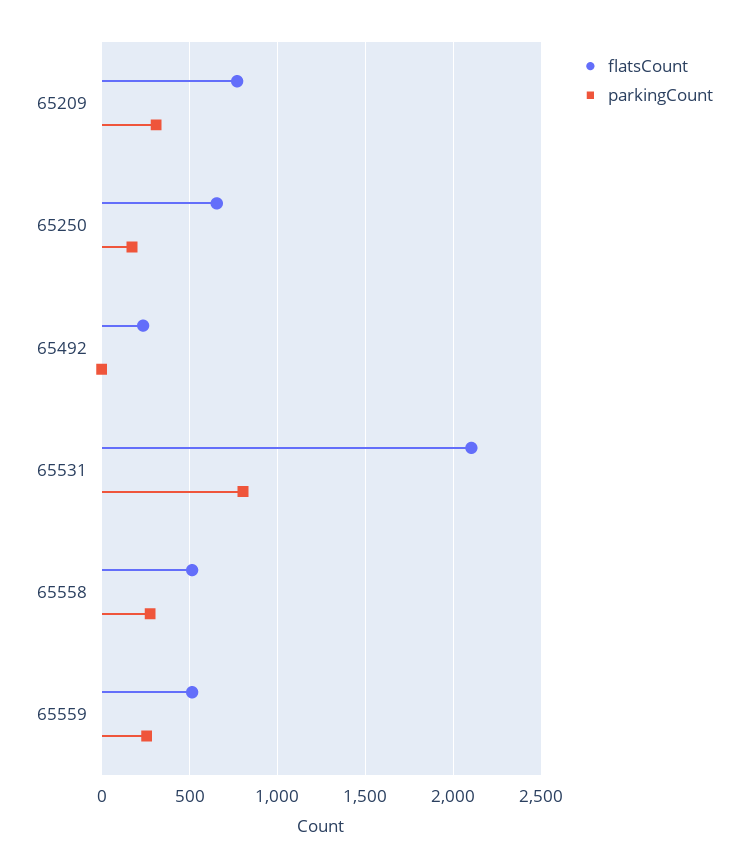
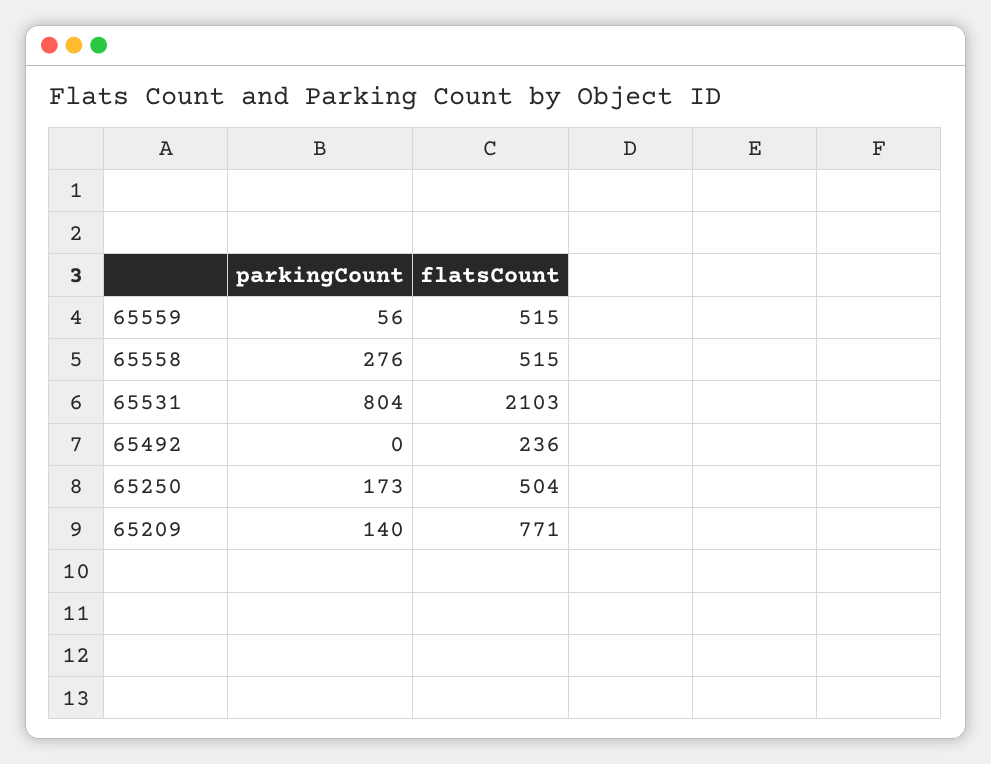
  {
    "flatsCount": {
      "65209": 771,
-     "65250": 650,
+     "65250": 504,
      "65492": 236,
      "65531": 2103,
      "65558": 515,
      "65559": 515
    },
    "parkingCount": {
-     "65209": 300,
+     "65209": 140,
      "65250": 173,
      "65492": 0,
      "65531": 804,
      "65558": 276,
-     "65559": 250
+     "65559": 56
    }
  }

